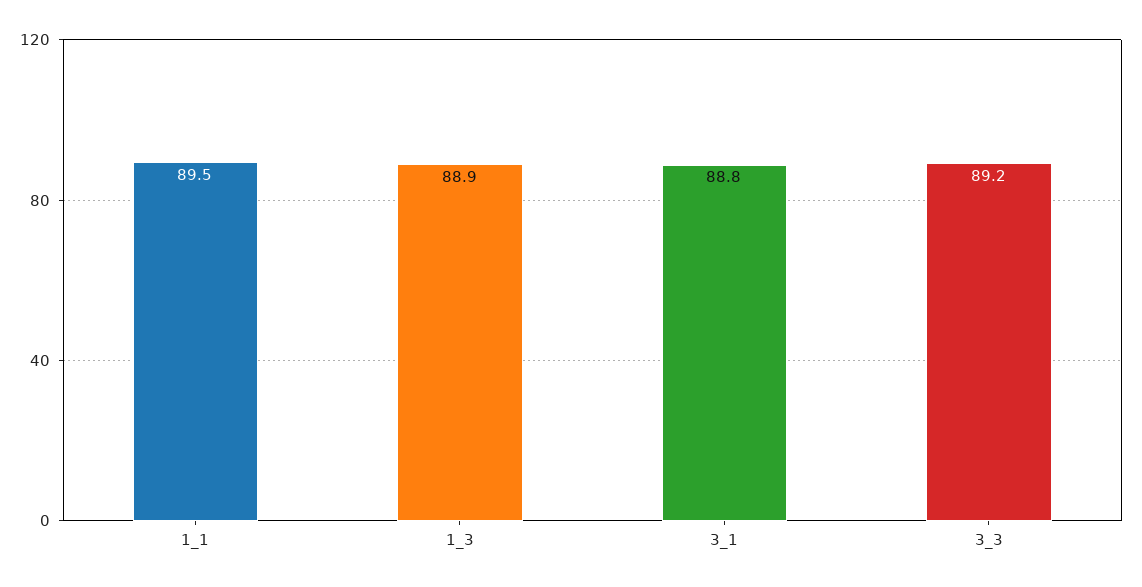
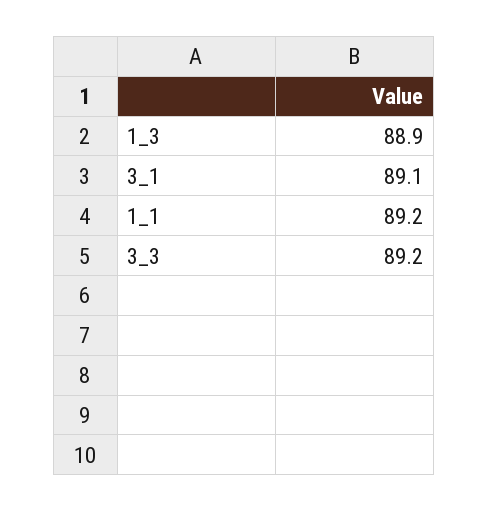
  {
-   "1_1": 89.5,
+   "1_1": 89.2,
    "1_3": 88.9,
-   "3_1": 88.8,
+   "3_1": 89.1,
    "3_3": 89.2
  }

